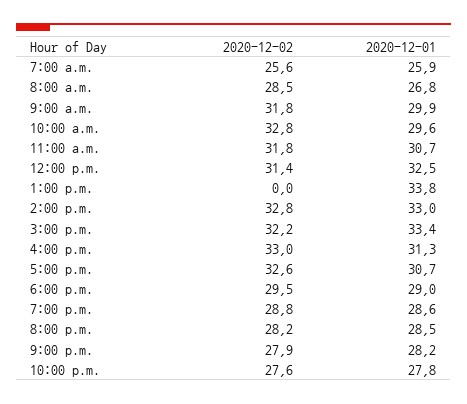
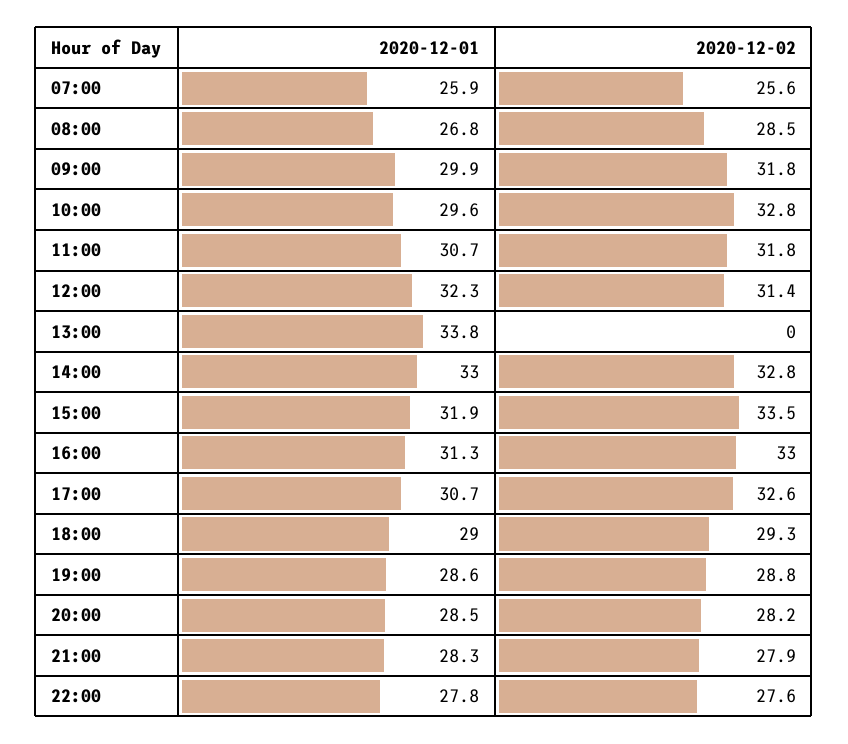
  {
    "2020-12-02": {
      "7:00 a.m.": 25.6,
      "8:00 a.m.": 28.5,
      "9:00 a.m.": 31.8,
      "10:00 a.m.": 32.8,
      "11:00 a.m.": 31.8,
      "12:00 p.m.": 31.4,
      "1:00 p.m.": 0,
      "2:00 p.m.": 32.8,
-     "3:00 p.m.": 32.2,
+     "3:00 p.m.": 33.5,
      "4:00 p.m.": 33,
      "5:00 p.m.": 32.6,
-     "6:00 p.m.": 29.5,
+     "6:00 p.m.": 29.3,
      "7:00 p.m.": 28.8,
      "8:00 p.m.": 28.2,
      "9:00 p.m.": 27.9,
      "10:00 p.m.": 27.6
    },
    "2020-12-01": {
      "7:00 a.m.": 25.9,
      "8:00 a.m.": 26.8,
      "9:00 a.m.": 29.9,
      "10:00 a.m.": 29.6,
      "11:00 a.m.": 30.7,
-     "12:00 p.m.": 32.5,
+     "12:00 p.m.": 32.3,
      "1:00 p.m.": 33.8,
      "2:00 p.m.": 33,
-     "3:00 p.m.": 33.4,
+     "3:00 p.m.": 31.9,
      "4:00 p.m.": 31.3,
      "5:00 p.m.": 30.7,
      "6:00 p.m.": 29,
      "7:00 p.m.": 28.6,
      "8:00 p.m.": 28.5,
-     "9:00 p.m.": 28.2,
+     "9:00 p.m.": 28.3,
      "10:00 p.m.": 27.8
    }
  }

